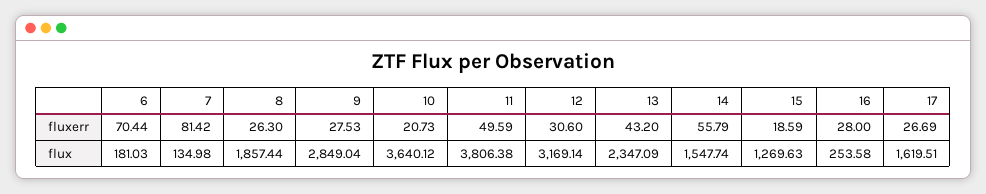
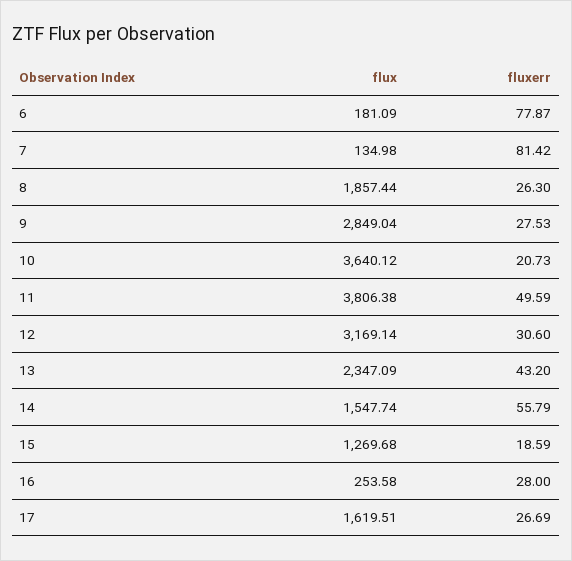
  {
    "6": {
-     "fluxerr": 70.44,
+     "fluxerr": 77.87,
-     "flux": 181.03
+     "flux": 181.09
    },
    "7": {
      "fluxerr": 81.42,
      "flux": 134.98
    },
    "8": {
      "fluxerr": 26.3,
      "flux": 1857.44
    },
    "9": {
      "fluxerr": 27.53,
      "flux": 2849.04
    },
    "10": {
      "fluxerr": 20.73,
      "flux": 3640.12
    },
    "11": {
      "fluxerr": 49.59,
      "flux": 3806.38
    },
    "12": {
      "fluxerr": 30.6,
      "flux": 3169.14
    },
    "13": {
      "fluxerr": 43.2,
      "flux": 2347.09
    },
    "14": {
      "fluxerr": 55.79,
      "flux": 1547.74
    },
    "15": {
      "fluxerr": 18.59,
-     "flux": 1269.63
+     "flux": 1269.68
    },
    "16": {
      "fluxerr": 28,
      "flux": 253.58
    },
    "17": {
      "fluxerr": 26.69,
      "flux": 1619.51
    }
  }

